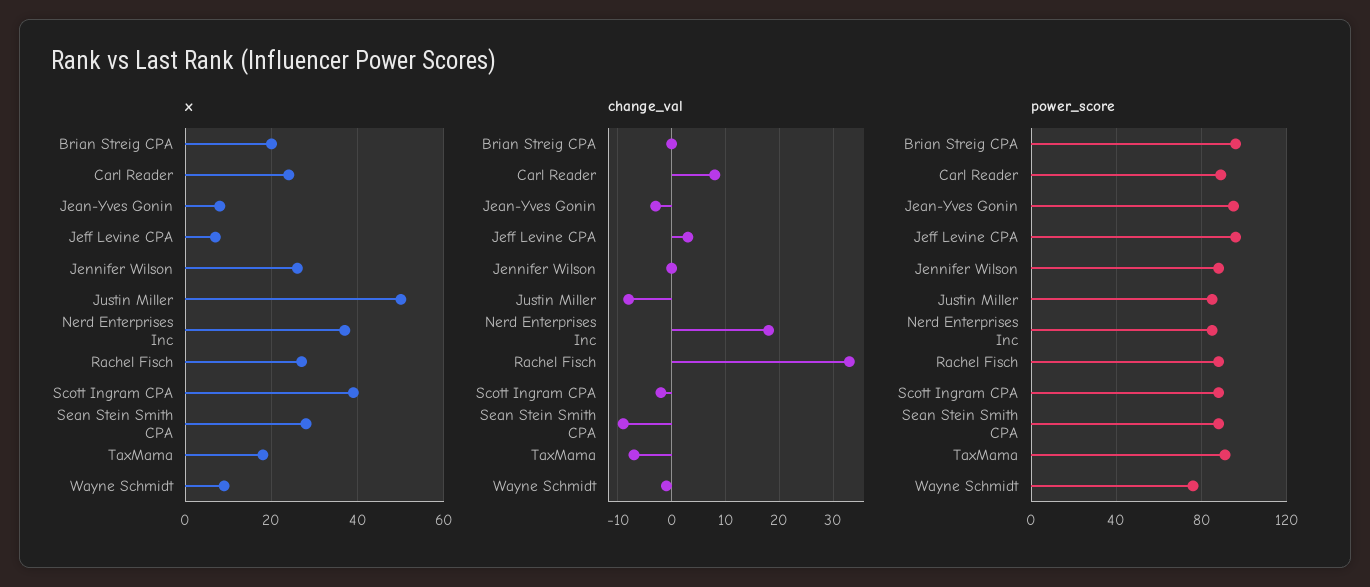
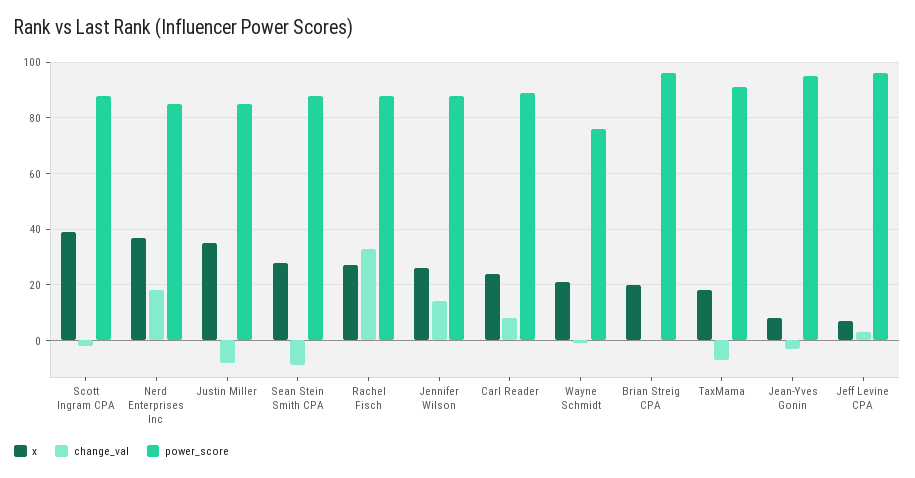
  {
    "x": {
      "Brian Streig CPA": 20,
      "Carl Reader": 25,
      "Jean-Yves Gonin": 10,
      "Jeff Levine CPA": 5,
      "Jennifer Wilson": 25,
-     "Justin Miller": 50,
+     "Justin Miller": 35,
      "Nerd Enterprises Inc": 35,
      "Rachel Fisch": 25,
      "Scott Ingram CPA": 40,
      "Sean Stein Smith CPA": 30,
      "TaxMama": 20,
-     "Wayne Schmidt": 10
+     "Wayne Schmidt": 20
    },
    "change_val": {
      "Brian Streig CPA": 0,
      "Carl Reader": 10,
      "Jean-Yves Gonin": -5,
      "Jeff Levine CPA": 5,
-     "Jennifer Wilson": 0,
+     "Jennifer Wilson": 15,
      "Justin Miller": -10,
      "Nerd Enterprises Inc": 20,
      "Rachel Fisch": 35,
      "Scott Ingram CPA": 0,
      "Sean Stein Smith CPA": -10,
      "TaxMama": -5,
      "Wayne Schmidt": 0
    },
    "power_score": {
      "Brian Streig CPA": 95,
      "Carl Reader": 90,
      "Jean-Yves Gonin": 95,
      "Jeff Levine CPA": 95,
      "Jennifer Wilson": 90,
      "Justin Miller": 85,
      "Nerd Enterprises Inc": 85,
      "Rachel Fisch": 90,
      "Scott Ingram CPA": 90,
      "Sean Stein Smith CPA": 90,
      "TaxMama": 90,
      "Wayne Schmidt": 75
    }
  }

